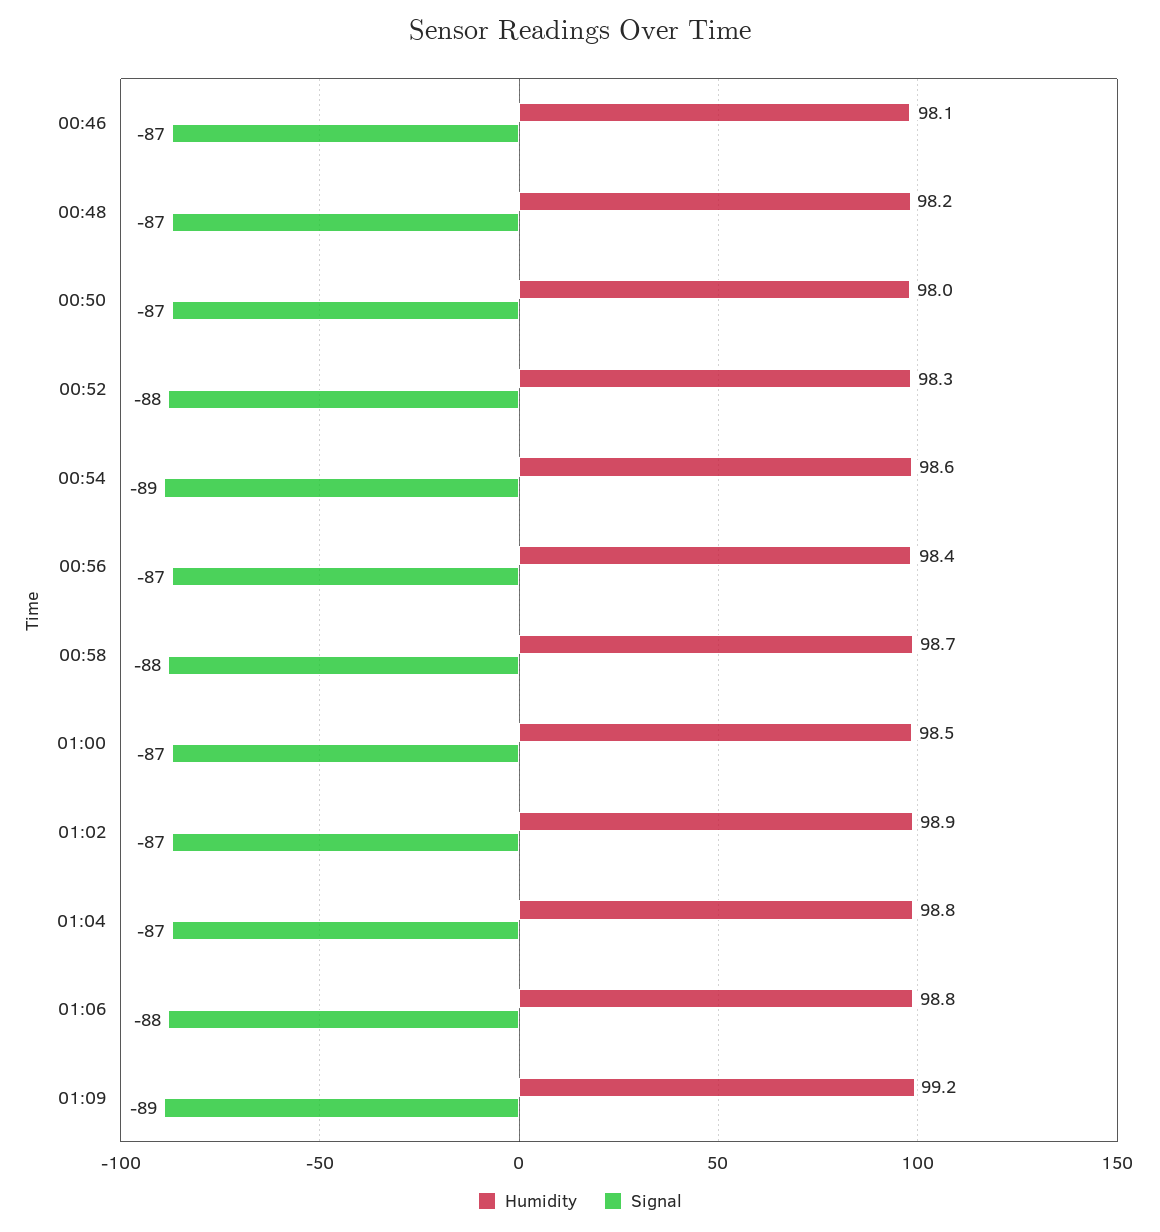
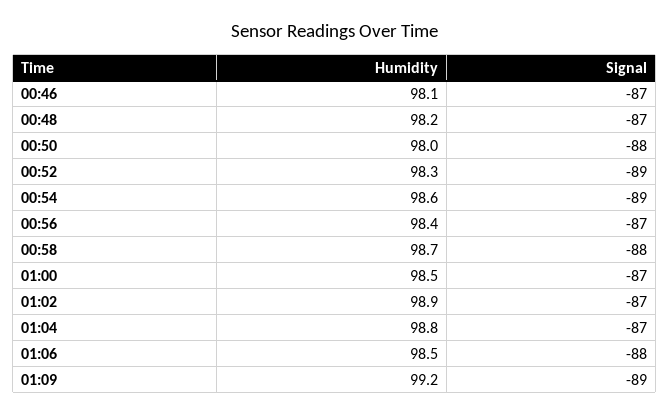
  {
    "Humidity": {
      "00:46": 98.1,
      "00:48": 98.2,
      "00:50": 98,
      "00:52": 98.3,
      "00:54": 98.6,
      "00:56": 98.4,
      "00:58": 98.7,
      "01:00": 98.5,
      "01:02": 98.9,
      "01:04": 98.8,
-     "01:06": 98.8,
+     "01:06": 98.5,
      "01:09": 99.2
    },
    "Signal": {
      "00:46": -87,
      "00:48": -87,
-     "00:50": -87,
+     "00:50": -88,
-     "00:52": -88,
+     "00:52": -89,
      "00:54": -89,
      "00:56": -87,
      "00:58": -88,
      "01:00": -87,
      "01:02": -87,
      "01:04": -87,
      "01:06": -88,
      "01:09": -89
    }
  }

